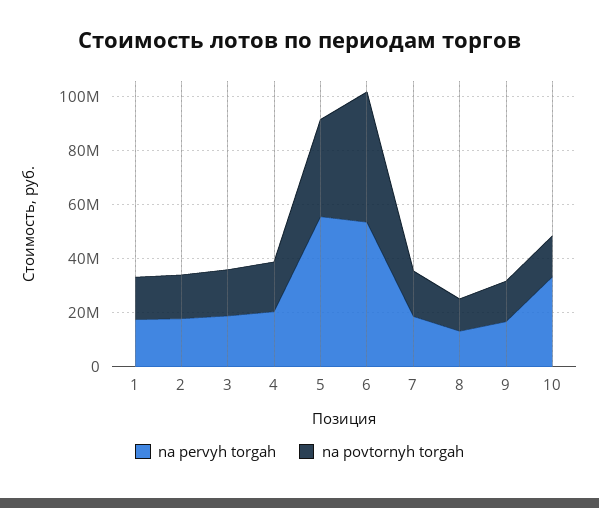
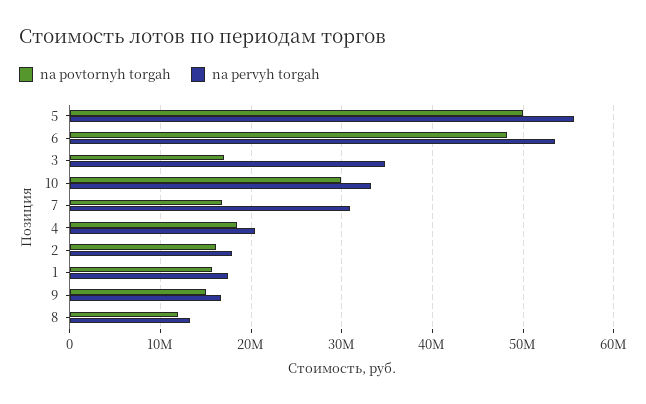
  {
    "na pervyh torgah": {
      "1": 17000000,
      "2": 18000000,
-     "3": 20000000,
+     "3": 35000000,
      "4": 20000000,
      "5": 56000000,
      "6": 54000000,
-     "7": 20000000,
+     "7": 31000000,
      "8": 13000000,
      "9": 17000000,
      "10": 33000000
    },
    "na povtornyh torgah": {
      "1": 16000000,
      "2": 16000000,
      "3": 17000000,
      "4": 18000000,
-     "5": 35000000,
+     "5": 50000000,
      "6": 48000000,
      "7": 17000000,
      "8": 12000000,
      "9": 15000000,
-     "10": 15000000
+     "10": 30000000
    }
  }

